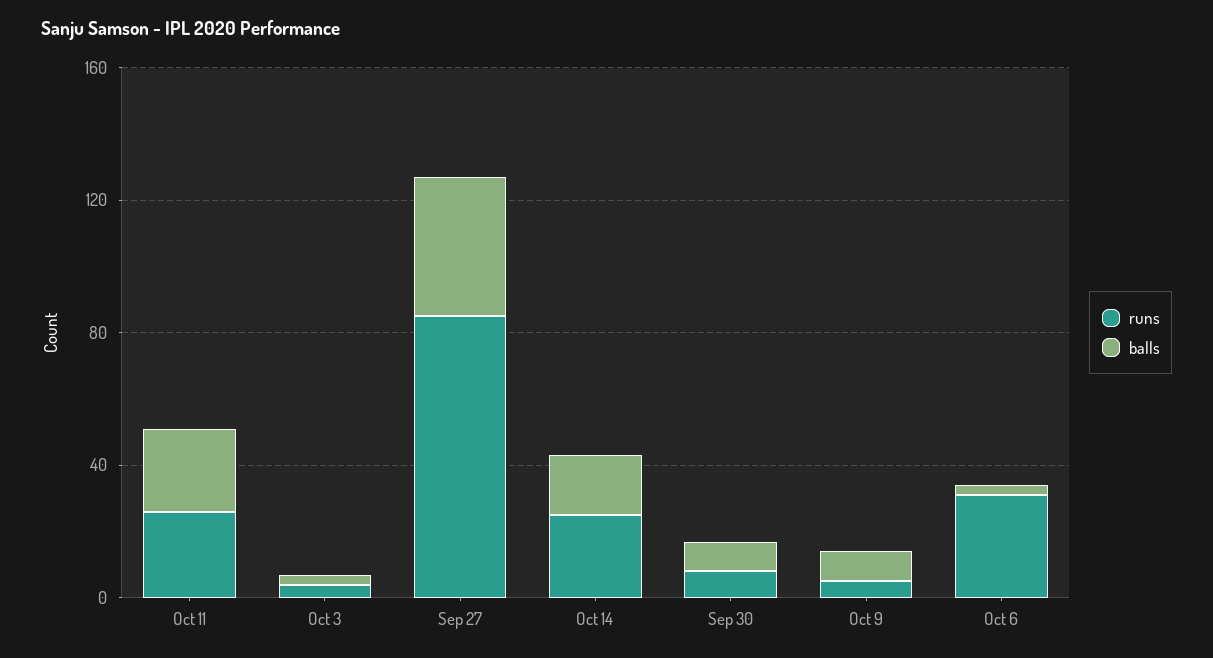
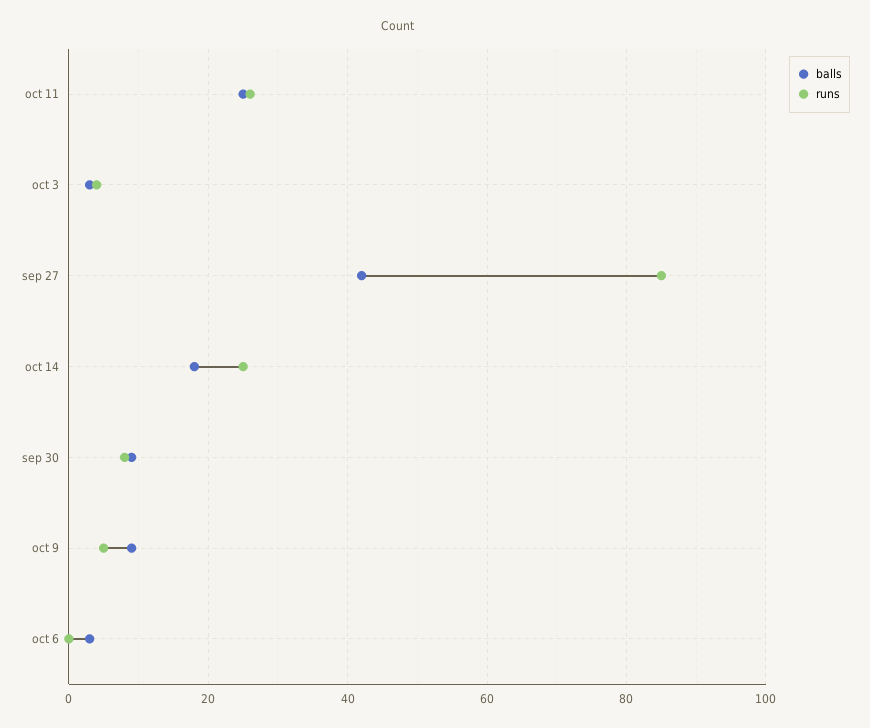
  {
    "runs": {
      "Oct 11": 25,
      "Oct 3": 5,
      "Sep 27": 85,
      "Oct 14": 25,
      "Sep 30": 10,
      "Oct 9": 5,
-     "Oct 6": 30
+     "Oct 6": 0
    },
    "balls": {
      "Oct 11": 25,
      "Oct 3": 5,
      "Sep 27": 40,
      "Oct 14": 20,
      "Sep 30": 10,
      "Oct 9": 10,
      "Oct 6": 5
    }
  }

